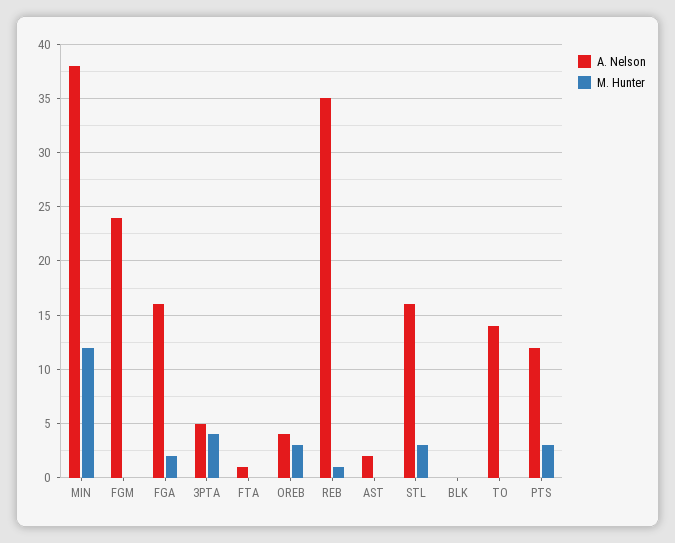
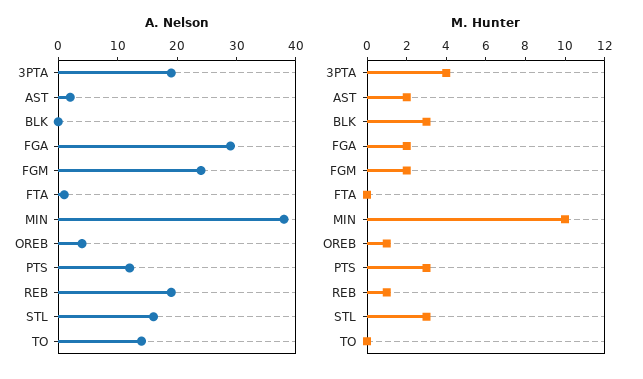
  {
    "A. Nelson": {
      "MIN": 38,
      "FGM": 24,
-     "FGA": 16,
+     "FGA": 30,
-     "3PTA": 5,
+     "3PTA": 20,
      "FTA": 1,
      "OREB": 4,
-     "REB": 35,
+     "REB": 20,
      "AST": 2,
      "STL": 16,
      "BLK": 0,
      "TO": 14,
      "PTS": 12
    },
    "M. Hunter": {
-     "MIN": 12,
+     "MIN": 10,
-     "FGM": 0,
+     "FGM": 2,
      "FGA": 2,
      "3PTA": 4,
      "FTA": 0,
-     "OREB": 3,
+     "OREB": 1,
      "REB": 1,
-     "AST": 0,
+     "AST": 2,
      "STL": 3,
-     "BLK": 0,
+     "BLK": 3,
      "TO": 0,
      "PTS": 3
    }
  }

